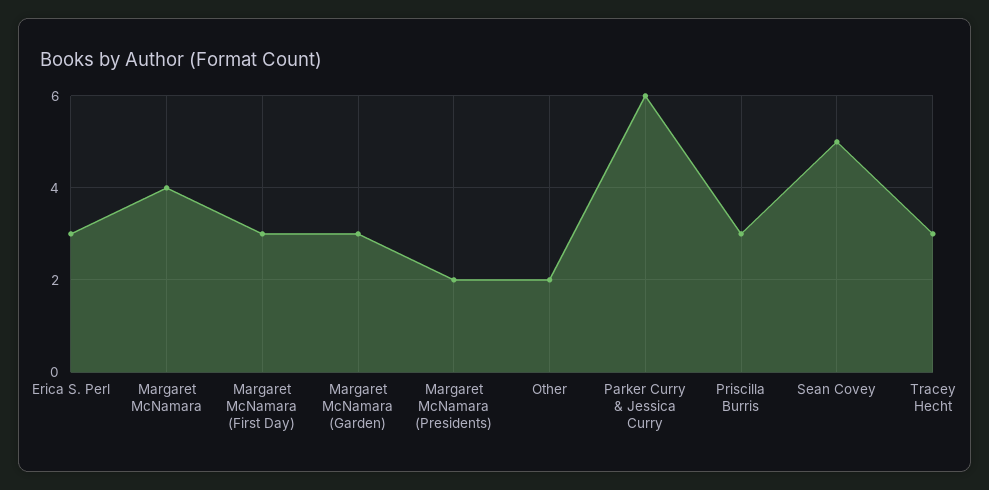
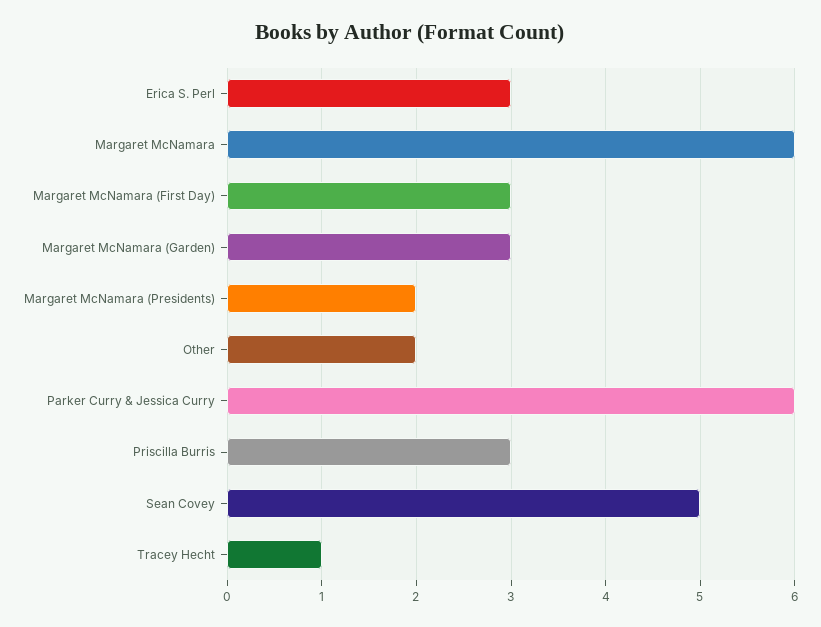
  {
    "Erica S. Perl": 3,
-   "Margaret McNamara": 4,
+   "Margaret McNamara": 6,
    "Margaret McNamara (First Day)": 3,
    "Margaret McNamara (Garden)": 3,
    "Margaret McNamara (Presidents)": 2,
    "Other": 2,
    "Parker Curry & Jessica Curry": 6,
    "Priscilla Burris": 3,
    "Sean Covey": 5,
-   "Tracey Hecht": 3
+   "Tracey Hecht": 1
  }

